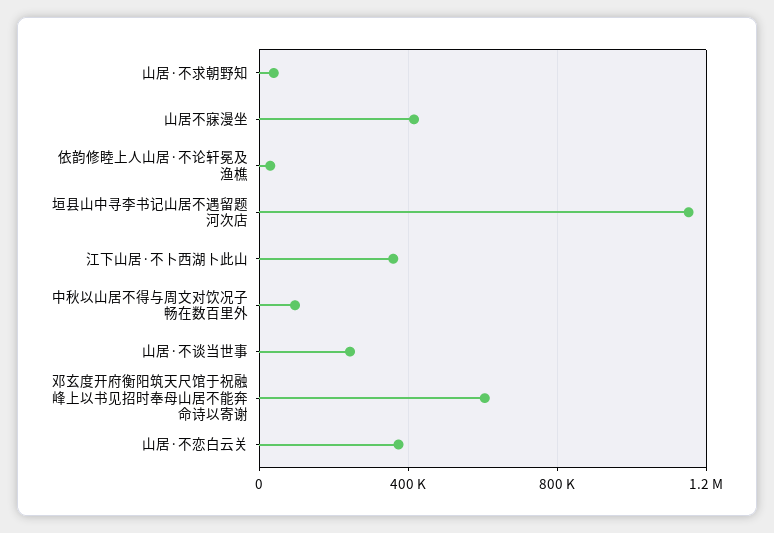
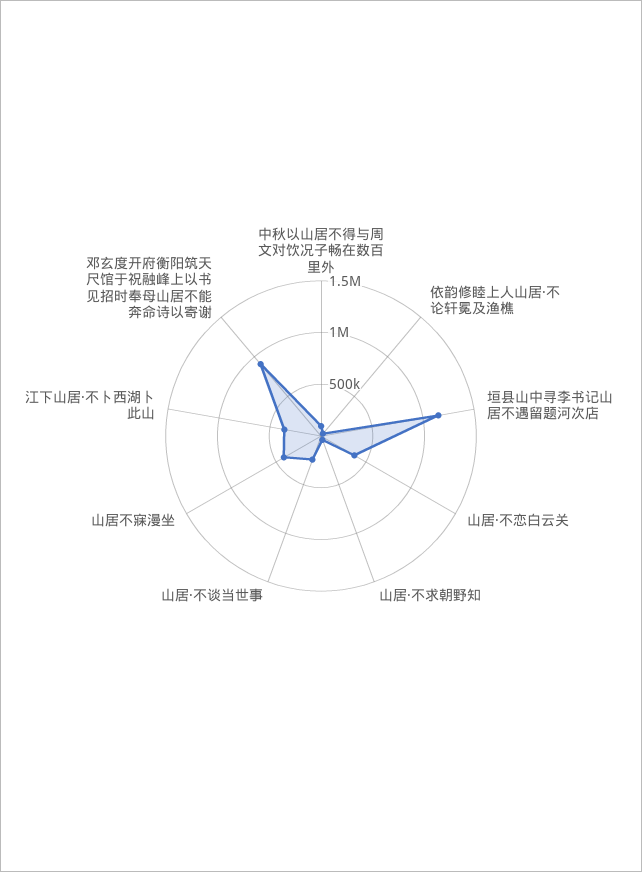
  {
    "山居·不求朝野知": 50000,
    "山居不寐漫坐": 400000,
    "依韵修睦上人山居·不论轩冕及渔樵": 50000,
    "垣县山中寻李书记山居不遇留题河次店": 1150000,
    "江下山居·不卜西湖卜此山": 350000,
    "中秋以山居不得与周文对饮况子畅在数百里外": 100000,
    "山居·不谈当世事": 250000,
-   "邓玄度开府衡阳筑天尺馆于祝融峰上以书见招时奉母山居不能奔命诗以寄谢": 600000,
+   "邓玄度开府衡阳筑天尺馆于祝融峰上以书见招时奉母山居不能奔命诗以寄谢": 900000,
    "山居·不恋白云关": 350000
  }

